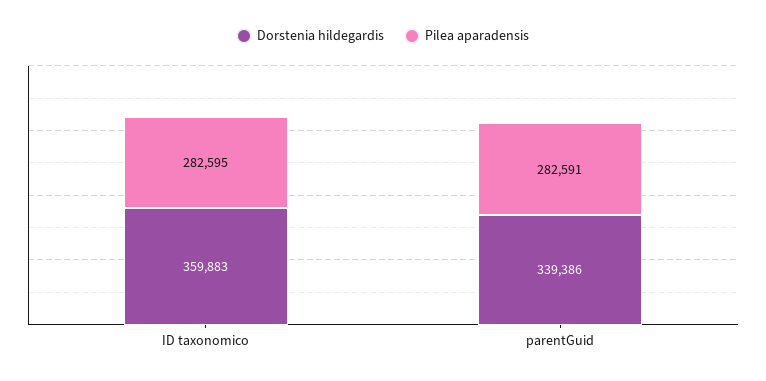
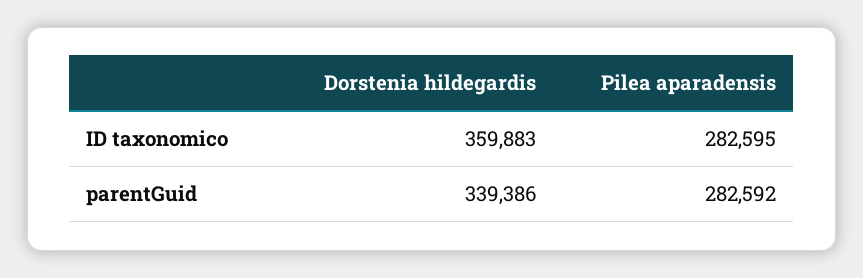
  {
    "Dorstenia hildegardis": {
      "ID taxonomico": 359883,
      "parentGuid": 339386
    },
    "Pilea aparadensis": {
      "ID taxonomico": 282595,
-     "parentGuid": 282591
+     "parentGuid": 282592
    }
  }

